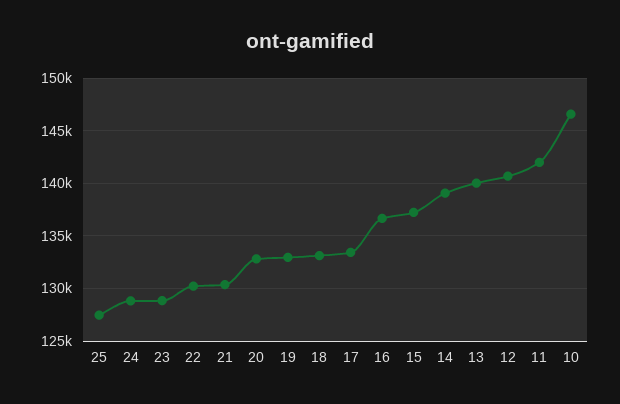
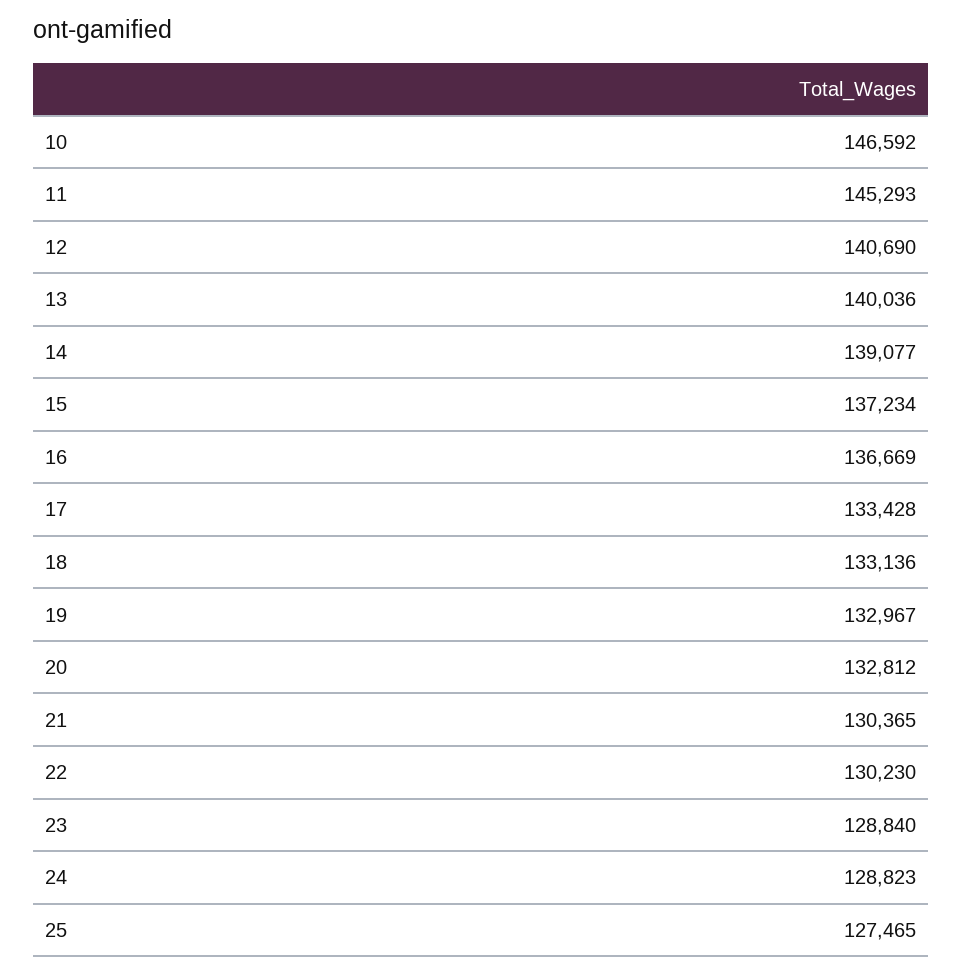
  {
    "25": 127465,
    "24": 128823,
    "23": 128840,
    "22": 130230,
    "21": 130365,
    "20": 132812,
    "19": 132967,
    "18": 133136,
    "17": 133428,
    "16": 136669,
    "15": 137234,
    "14": 139077,
    "13": 140036,
    "12": 140690,
-   "11": 142000,
+   "11": 145293,
    "10": 146592
  }

